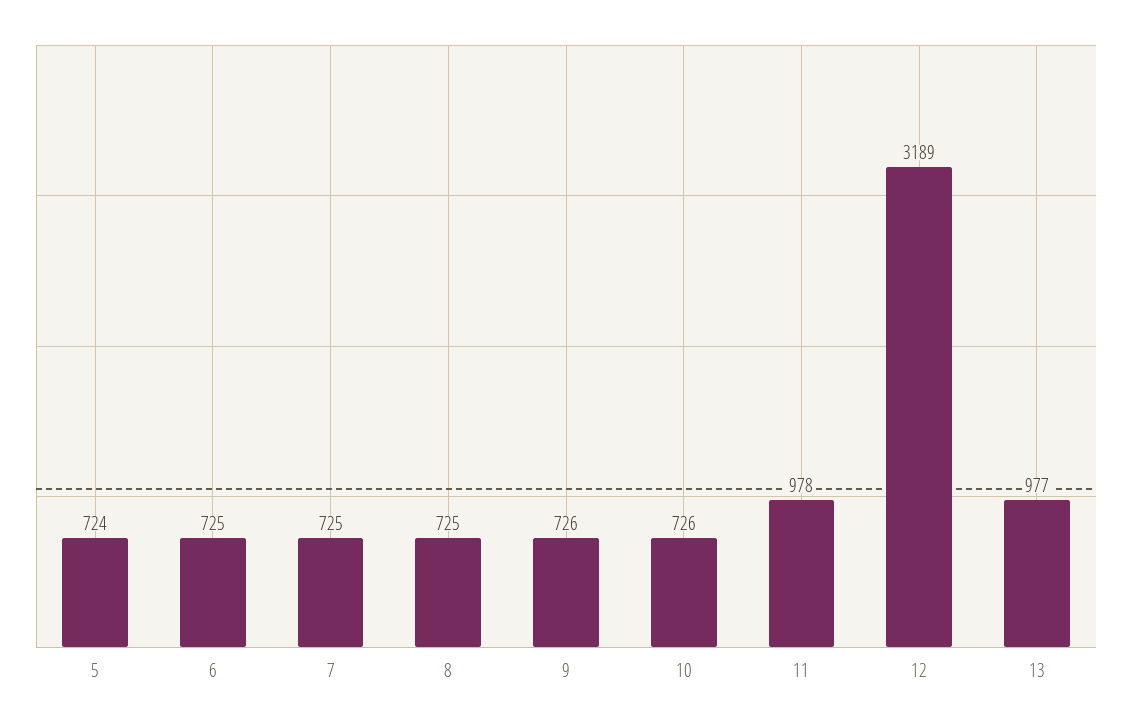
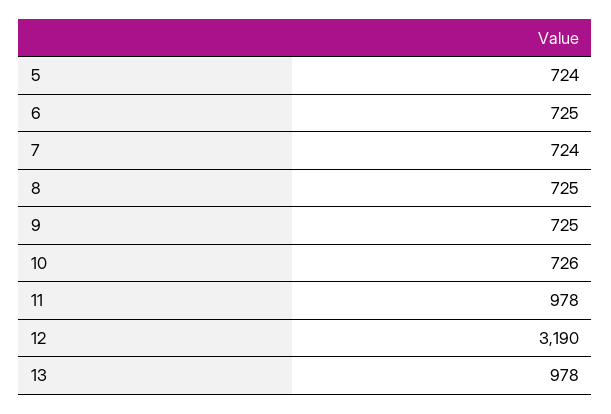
  {
    "5": 724,
    "6": 725,
-   "7": 725,
+   "7": 724,
    "8": 725,
-   "9": 726,
+   "9": 725,
    "10": 726,
    "11": 978,
-   "12": 3189,
+   "12": 3190,
-   "13": 977
+   "13": 978
  }

